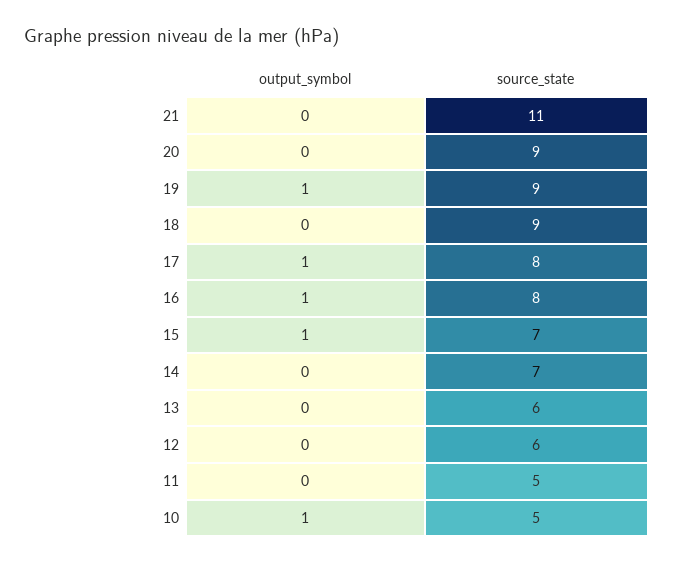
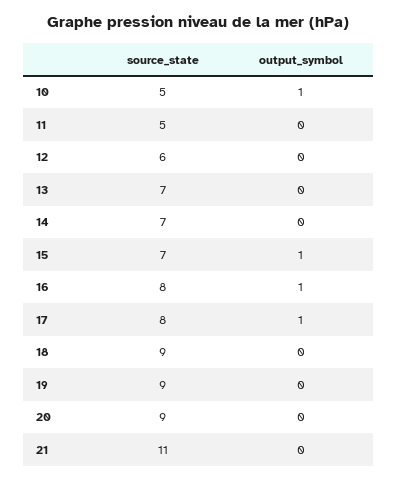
  {
    "output_symbol": {
      "21": 0,
      "20": 0,
-     "19": 1,
+     "19": 0,
      "18": 0,
      "17": 1,
      "16": 1,
      "15": 1,
      "14": 0,
      "13": 0,
      "12": 0,
      "11": 0,
      "10": 1
    },
    "source_state": {
      "21": 11,
      "20": 9,
      "19": 9,
      "18": 9,
      "17": 8,
      "16": 8,
      "15": 7,
      "14": 7,
-     "13": 6,
+     "13": 7,
      "12": 6,
      "11": 5,
      "10": 5
    }
  }

